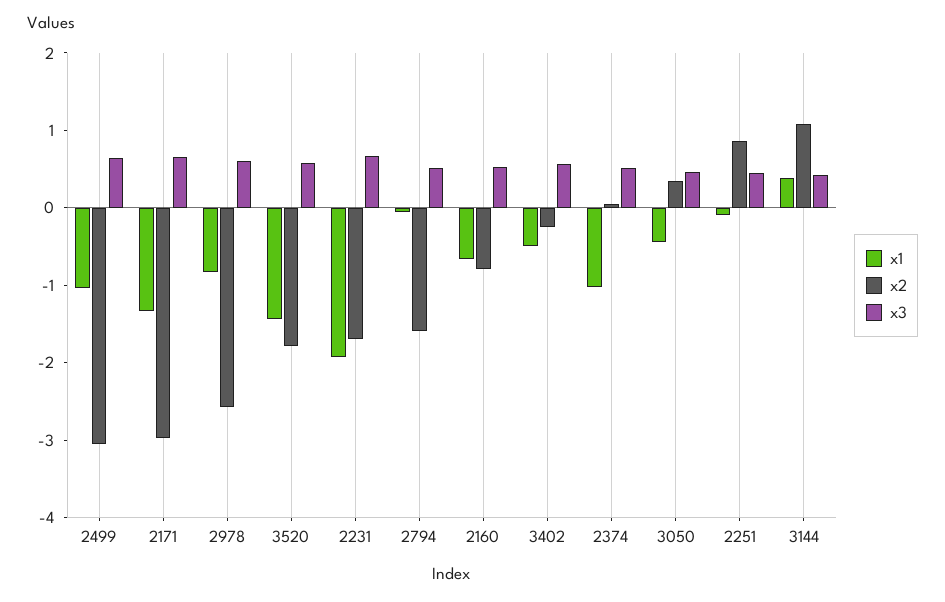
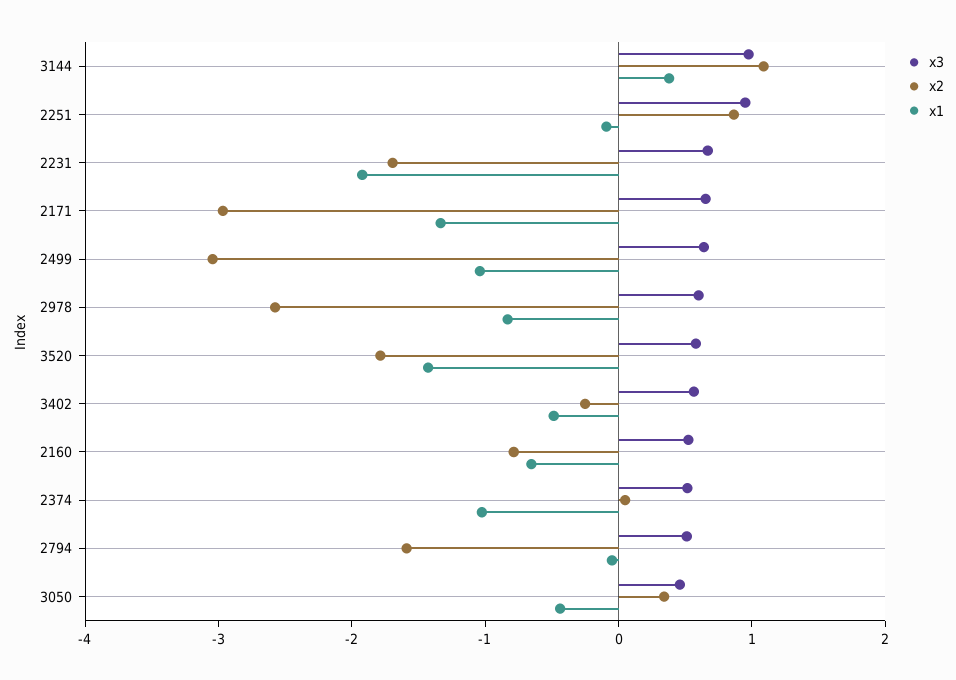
  {
    "x1": {
      "2499": -1,
      "2171": -1.4,
      "2978": -0.8,
      "3520": -1.4,
      "2231": -2,
      "2794": 0,
      "2160": -0.6,
      "3402": -0.4,
      "2374": -1,
      "3050": -0.4,
      "2251": 0,
      "3144": 0.4
    },
    "x2": {
      "2499": -3,
      "2171": -3,
      "2978": -2.6,
      "3520": -1.8,
      "2231": -1.6,
      "2794": -1.6,
      "2160": -0.8,
      "3402": -0.2,
      "2374": 0,
      "3050": 0.4,
      "2251": 0.8,
      "3144": 1
    },
    "x3": {
      "2499": 0.6,
      "2171": 0.6,
      "2978": 0.6,
      "3520": 0.6,
      "2231": 0.6,
      "2794": 0.6,
      "2160": 0.6,
      "3402": 0.6,
      "2374": 0.6,
      "3050": 0.4,
-     "2251": 0.4,
+     "2251": 1,
-     "3144": 0.4
+     "3144": 1
    }
  }

